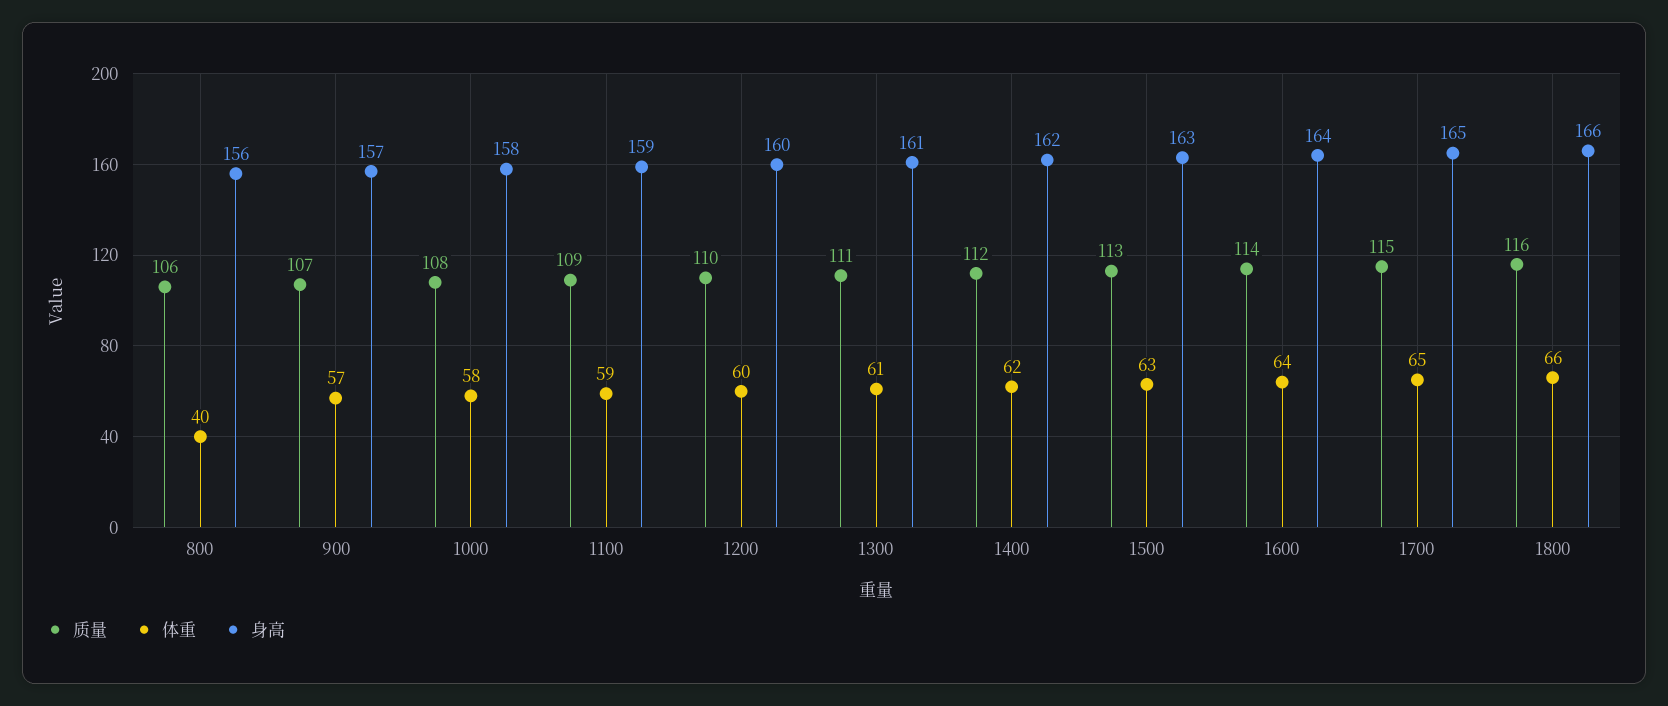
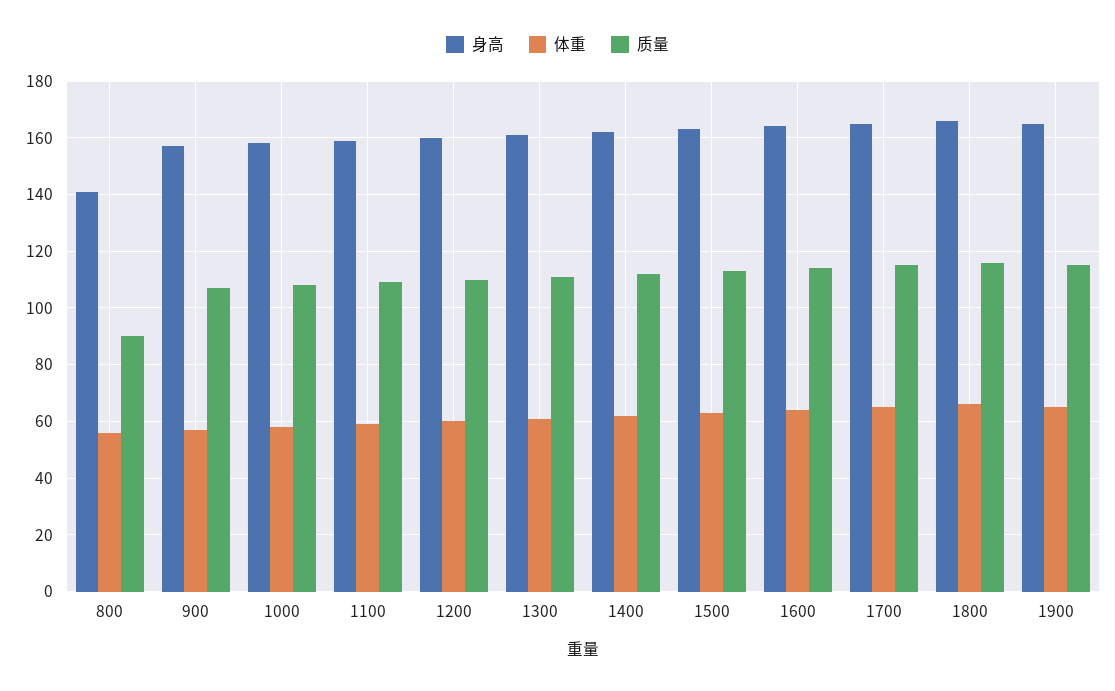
  {
    "质量": {
-     "800": 106,
+     "800": 90,
      "900": 107,
      "1000": 108,
      "1100": 109,
      "1200": 110,
      "1300": 111,
      "1400": 112,
      "1500": 113,
      "1600": 114,
      "1700": 115,
-     "1800": 116
+     "1800": 116,
+     "1900": 115
    },
    "体重": {
-     "800": 40,
+     "800": 55,
      "900": 57,
      "1000": 58,
      "1100": 59,
      "1200": 60,
      "1300": 61,
      "1400": 62,
      "1500": 63,
      "1600": 64,
      "1700": 65,
-     "1800": 66
+     "1800": 66,
+     "1900": 65
    },
    "身高": {
-     "800": 156,
+     "800": 140,
      "900": 157,
      "1000": 158,
      "1100": 159,
      "1200": 160,
      "1300": 161,
      "1400": 162,
      "1500": 163,
      "1600": 164,
      "1700": 165,
-     "1800": 166
+     "1800": 166,
+     "1900": 165
    }
  }

